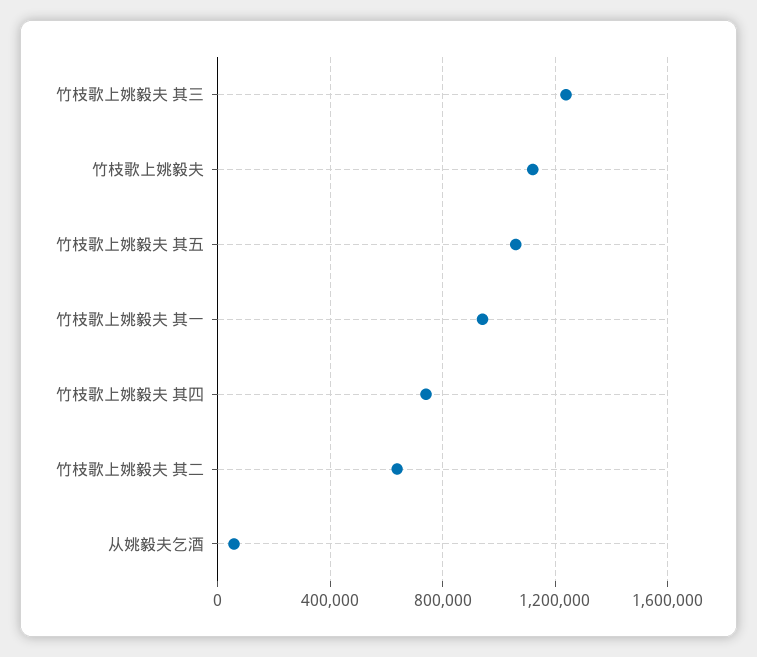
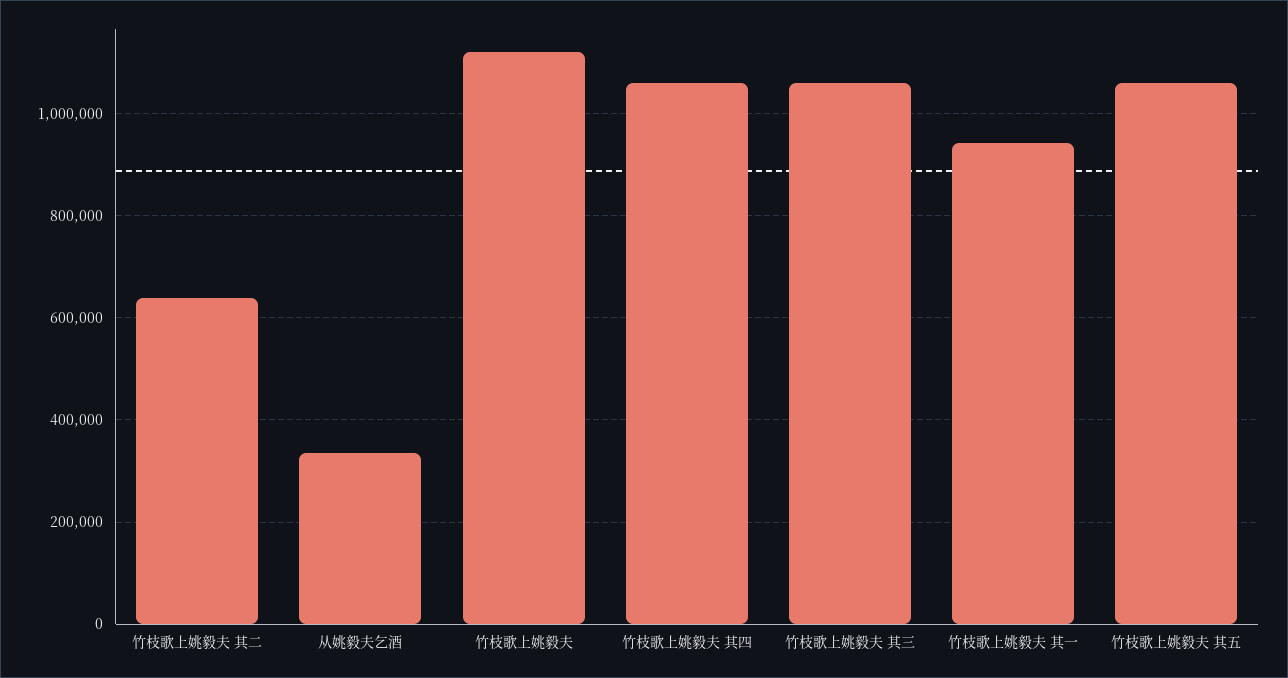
  {
-   "竹枝歌上姚毅夫 其三": 1250000,
+   "竹枝歌上姚毅夫 其三": 1060000,
    "竹枝歌上姚毅夫": 1120000,
    "竹枝歌上姚毅夫 其五": 1060000,
    "竹枝歌上姚毅夫 其一": 940000,
-   "竹枝歌上姚毅夫 其四": 750000,
+   "竹枝歌上姚毅夫 其四": 1060000,
    "竹枝歌上姚毅夫 其二": 640000,
-   "从姚毅夫乞酒": 50000
+   "从姚毅夫乞酒": 340000
  }

